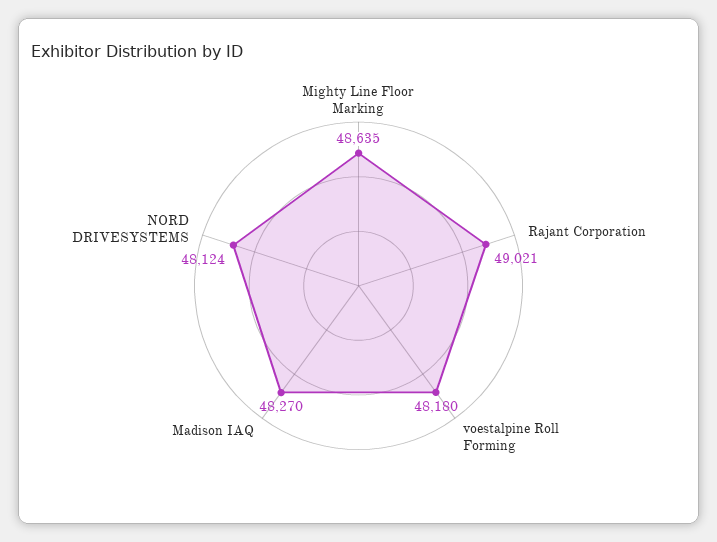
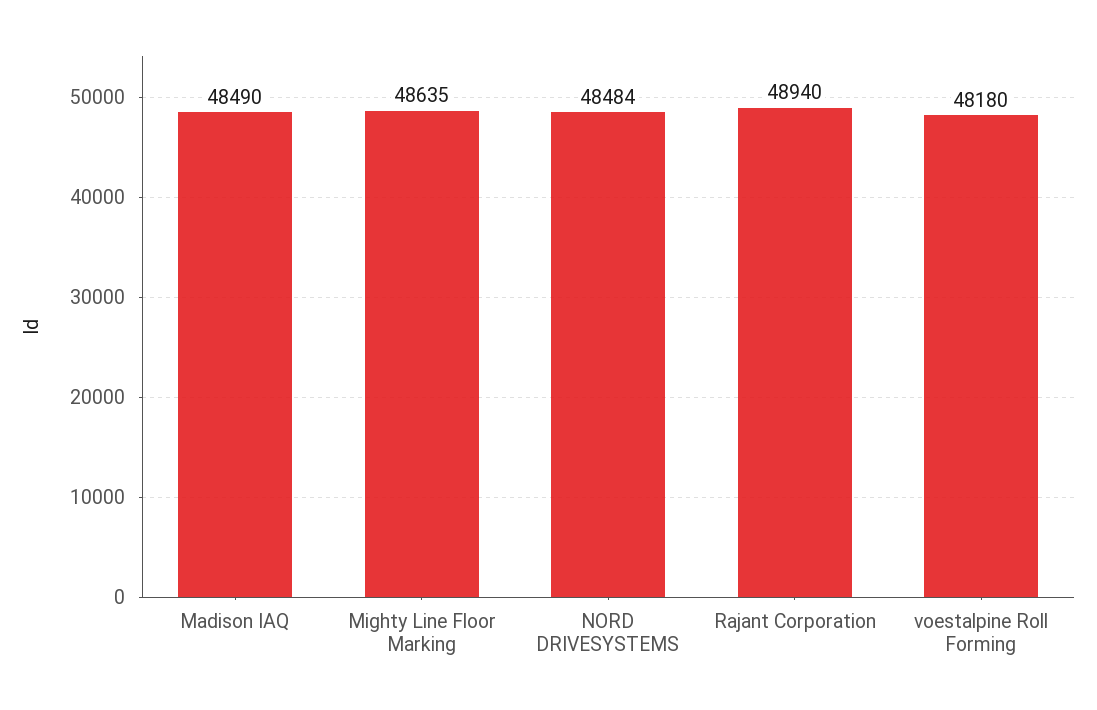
  {
    "Mighty Line Floor Marking": 48635,
-   "Rajant Corporation": 49021,
+   "Rajant Corporation": 48940,
    "voestalpine Roll Forming": 48180,
-   "Madison IAQ": 48270,
+   "Madison IAQ": 48490,
-   "NORD DRIVESYSTEMS": 48124
+   "NORD DRIVESYSTEMS": 48484
  }

